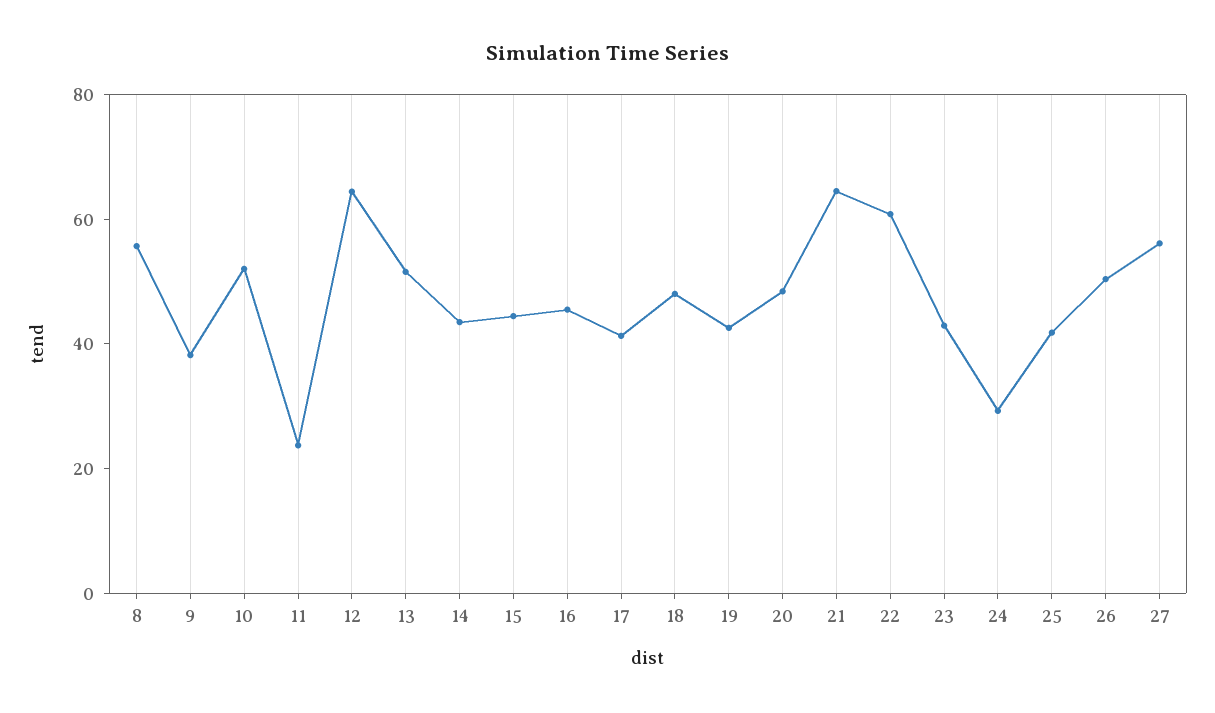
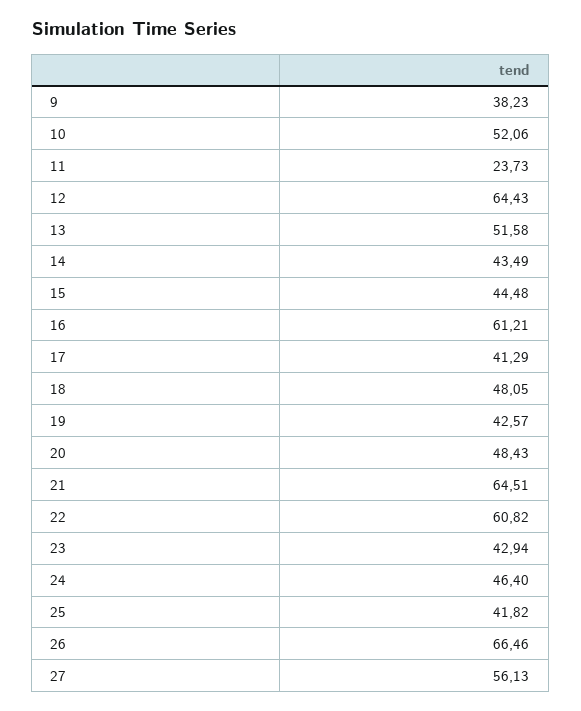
  {
-   "8": 55,
    "9": 38.23,
    "10": 52.06,
    "11": 23.73,
    "12": 64.43,
    "13": 51.58,
    "14": 43.49,
    "15": 44.48,
-   "16": 45,
+   "16": 61.21,
    "17": 41.29,
    "18": 48.05,
    "19": 42.57,
    "20": 48.43,
    "21": 64.51,
    "22": 60.82,
    "23": 42.94,
-   "24": 30,
+   "24": 46.4,
    "25": 41.82,
-   "26": 50,
+   "26": 66.46,
    "27": 56.13
  }

